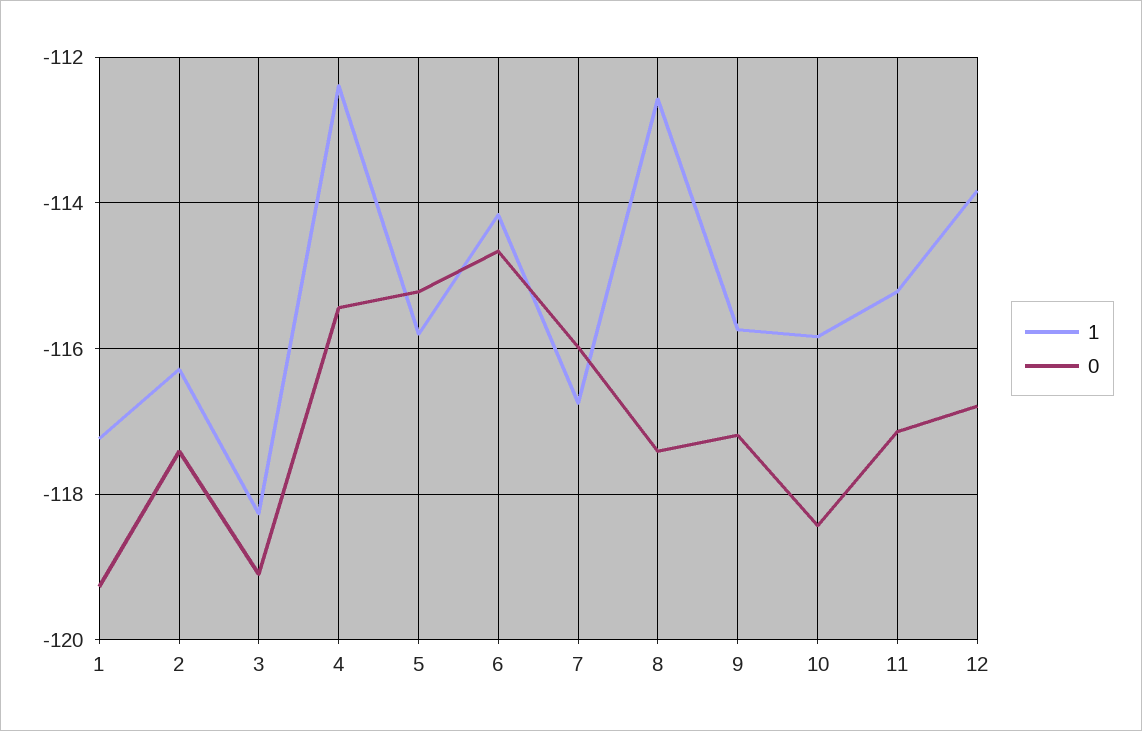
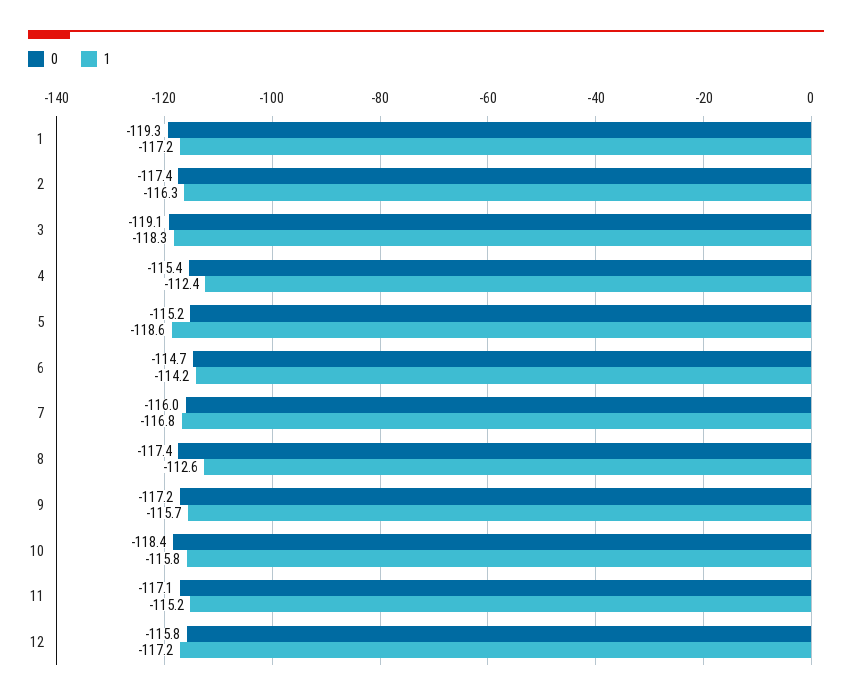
  {
    "1": {
      "1": -117.2,
      "2": -116.3,
      "3": -118.3,
      "4": -112.4,
-     "5": -115.8,
+     "5": -118.6,
      "6": -114.2,
      "7": -116.8,
      "8": -112.6,
      "9": -115.7,
      "10": -115.8,
      "11": -115.2,
-     "12": -113.8
+     "12": -117.2
    },
    "0": {
      "1": -119.3,
      "2": -117.4,
      "3": -119.1,
      "4": -115.4,
      "5": -115.2,
      "6": -114.7,
      "7": -116,
      "8": -117.4,
      "9": -117.2,
      "10": -118.4,
      "11": -117.1,
-     "12": -116.8
+     "12": -115.8
    }
  }

